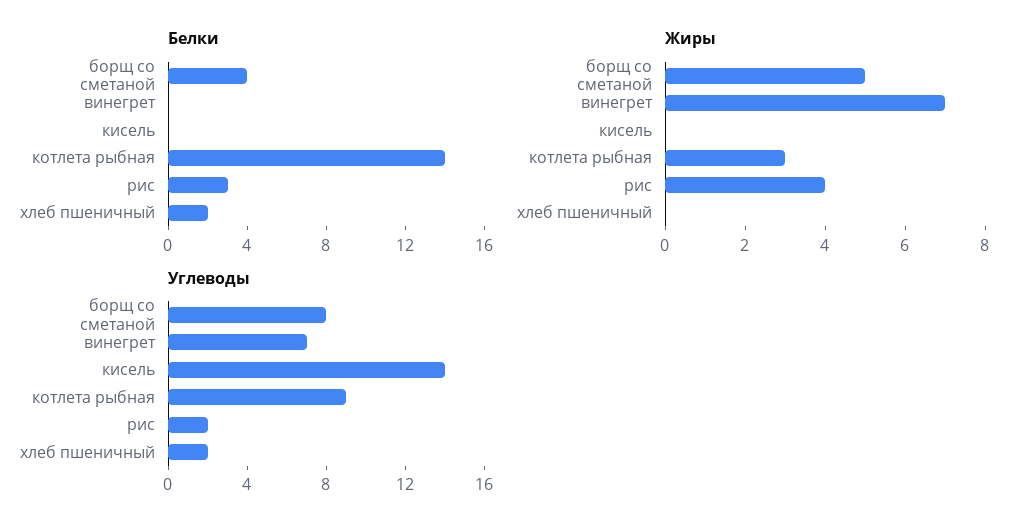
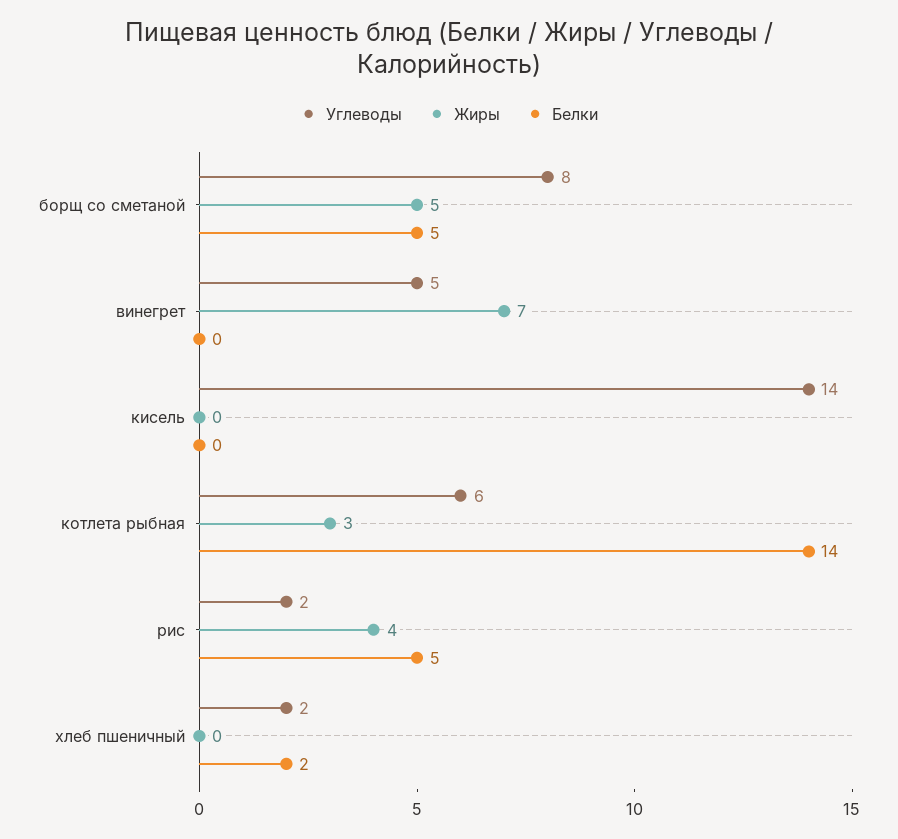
  {
    "Белки": {
-     "борщ со сметаной": 4,
+     "борщ со сметаной": 5,
      "винегрет": 0,
      "кисель": 0,
      "котлета рыбная": 14,
-     "рис": 3,
+     "рис": 5,
      "хлеб пшеничный": 2
    },
    "Жиры": {
      "борщ со сметаной": 5,
      "винегрет": 7,
      "кисель": 0,
      "котлета рыбная": 3,
      "рис": 4,
      "хлеб пшеничный": 0
    },
    "Углеводы": {
      "борщ со сметаной": 8,
-     "винегрет": 7,
+     "винегрет": 5,
      "кисель": 14,
-     "котлета рыбная": 9,
+     "котлета рыбная": 6,
      "рис": 2,
      "хлеб пшеничный": 2
    }
  }

